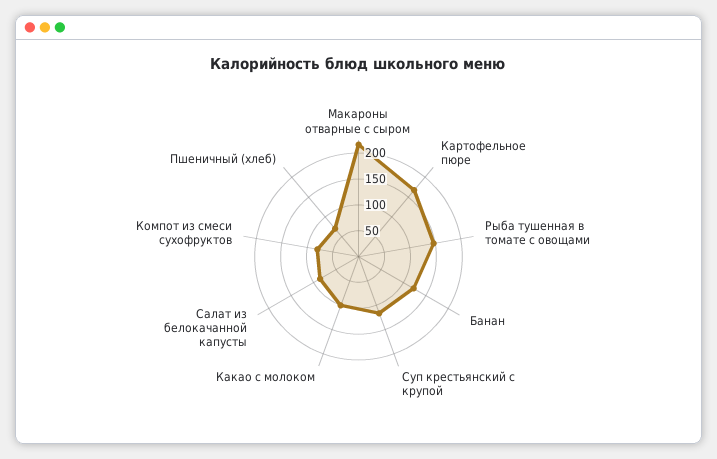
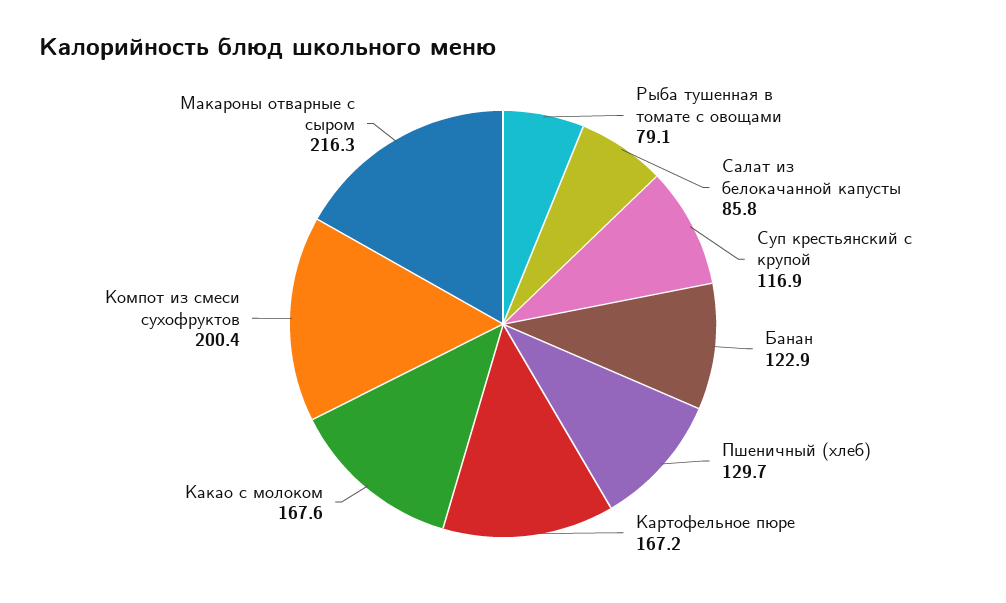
  {
    "Макароны отварные с сыром": 216.3,
    "Картофельное пюре": 167.2,
-   "Рыба тушенная в томате с овощами": 150,
+   "Рыба тушенная в томате с овощами": 79.1,
    "Банан": 122.9,
    "Суп крестьянский с крупой": 116.9,
-   "Какао с молоком": 100,
+   "Какао с молоком": 167.6,
    "Салат из белокачанной капусты": 85.8,
-   "Компот из смеси сухофруктов": 75,
+   "Компот из смеси сухофруктов": 200.4,
-   "Пшеничный (хлеб)": 75
+   "Пшеничный (хлеб)": 129.7
  }

